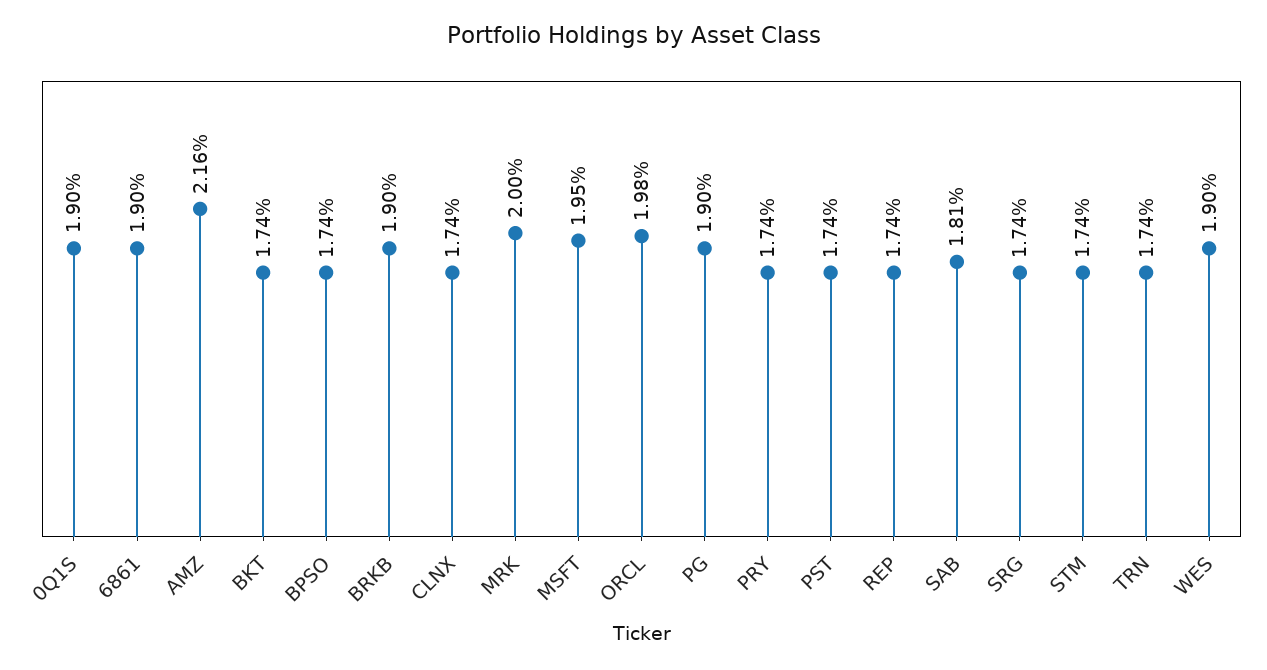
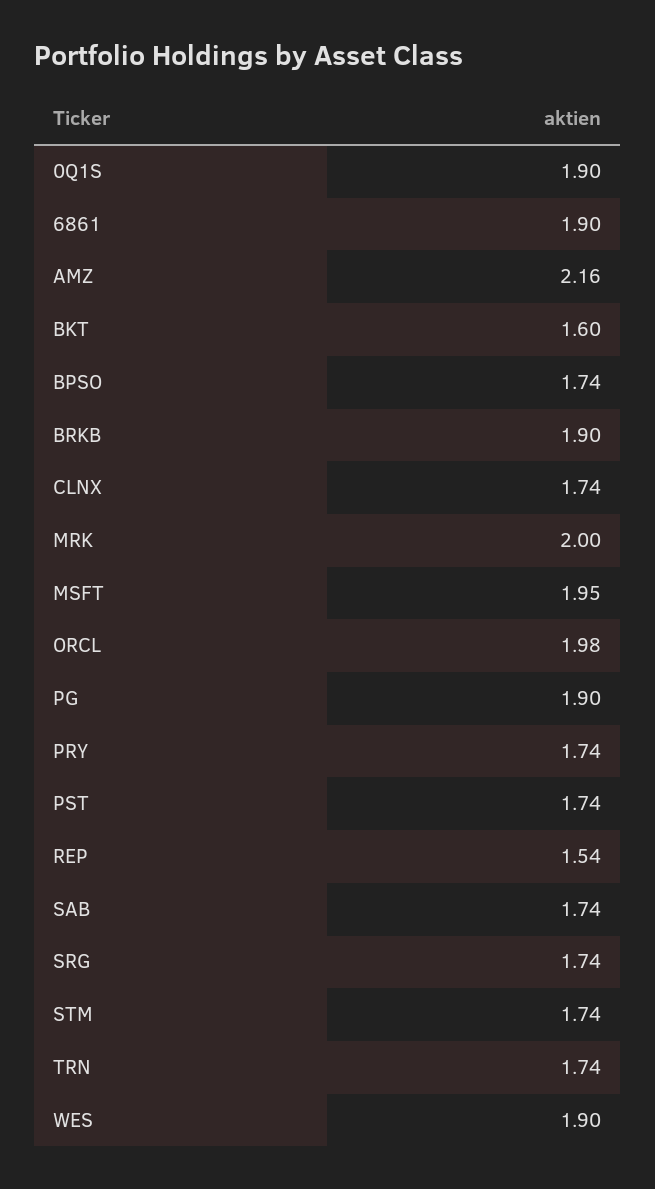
  {
    "0Q1S": 1.9,
    "6861": 1.9,
    "AMZ": 2.16,
-   "BKT": 1.74,
+   "BKT": 1.6,
    "BPSO": 1.74,
    "BRKB": 1.9,
    "CLNX": 1.74,
    "MRK": 2,
    "MSFT": 1.95,
    "ORCL": 1.98,
    "PG": 1.9,
    "PRY": 1.74,
    "PST": 1.74,
-   "REP": 1.74,
+   "REP": 1.54,
-   "SAB": 1.81,
+   "SAB": 1.74,
    "SRG": 1.74,
    "STM": 1.74,
    "TRN": 1.74,
    "WES": 1.9
  }

